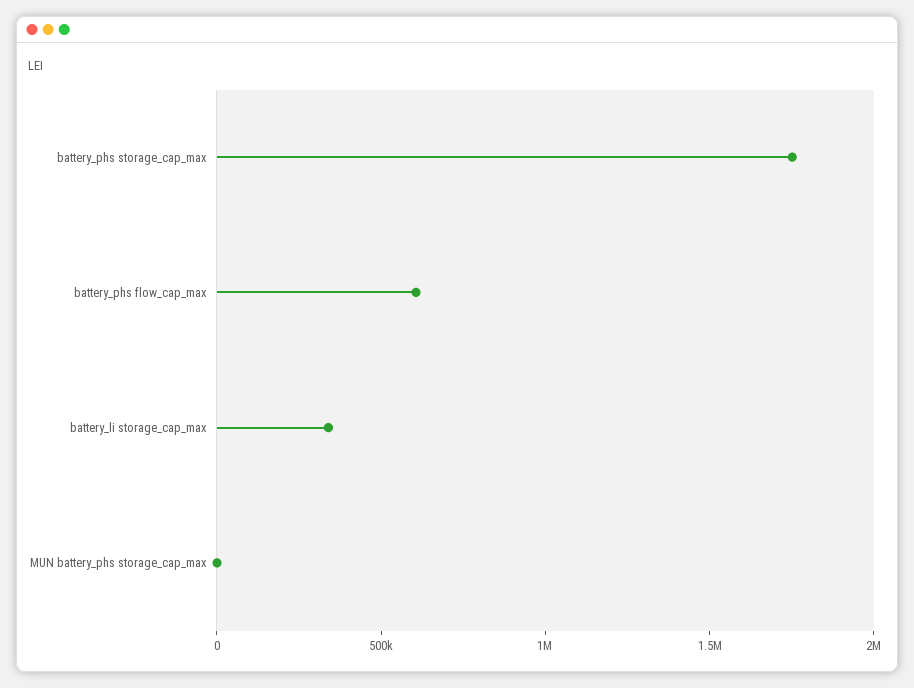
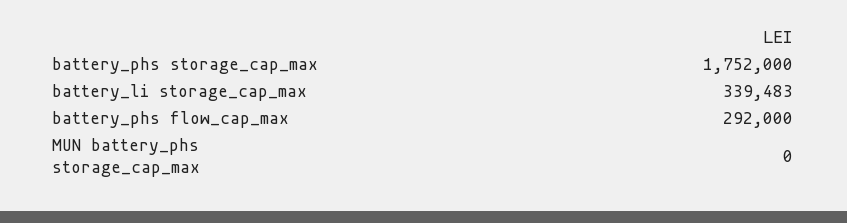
  {
    "battery_phs storage_cap_max": 1752000,
-   "battery_phs flow_cap_max": 600000,
+   "battery_phs flow_cap_max": 292000,
    "battery_li storage_cap_max": 339483,
    "MUN battery_phs storage_cap_max": 0
  }

